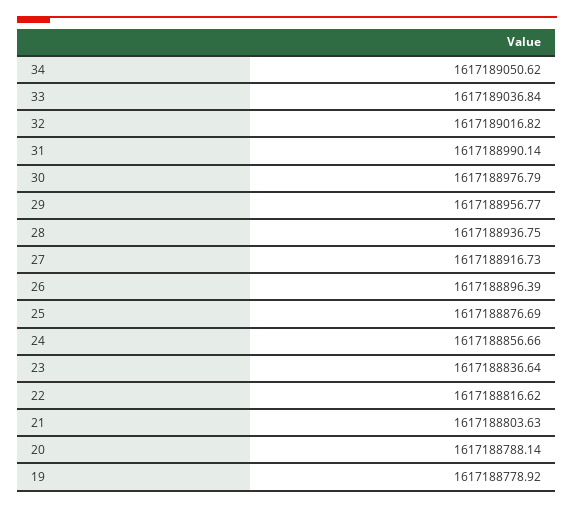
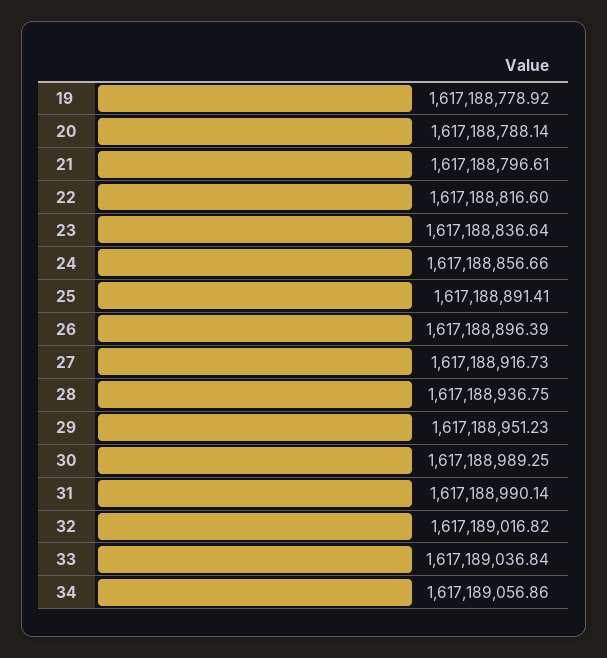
  {
-   "34": 1617189050.62,
+   "34": 1617189056.86,
    "33": 1617189036.84,
    "32": 1617189016.82,
    "31": 1617188990.14,
-   "30": 1617188976.79,
+   "30": 1617188989.25,
-   "29": 1617188956.77,
+   "29": 1617188951.23,
    "28": 1617188936.75,
    "27": 1617188916.73,
    "26": 1617188896.39,
-   "25": 1617188876.69,
+   "25": 1617188891.41,
    "24": 1617188856.66,
    "23": 1617188836.64,
-   "22": 1617188816.62,
+   "22": 1617188816.6,
-   "21": 1617188803.63,
+   "21": 1617188796.61,
    "20": 1617188788.14,
    "19": 1617188778.92
  }

